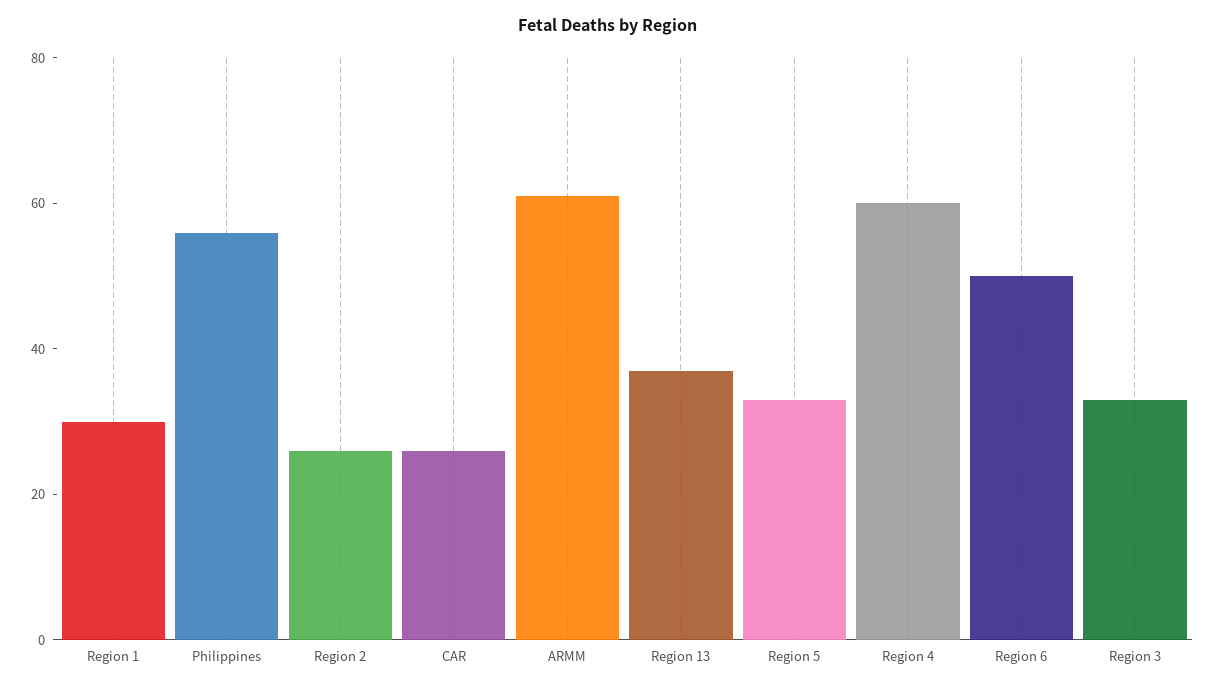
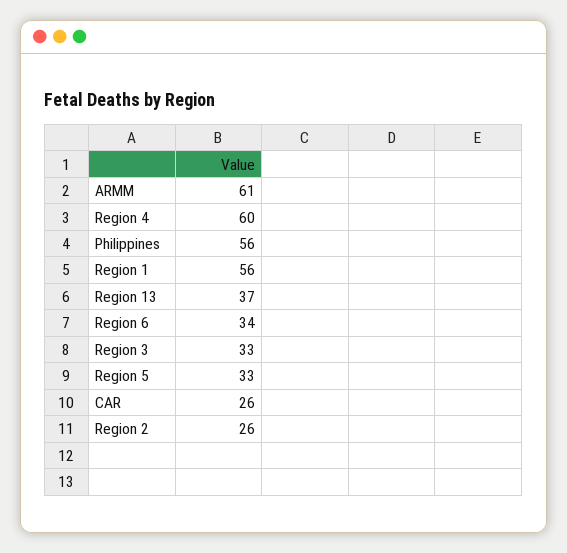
  {
-   "Region 1": 30,
+   "Region 1": 56,
    "Philippines": 56,
    "Region 2": 26,
    "CAR": 26,
    "ARMM": 61,
    "Region 13": 37,
    "Region 5": 33,
    "Region 4": 60,
-   "Region 6": 50,
+   "Region 6": 34,
    "Region 3": 33
  }

